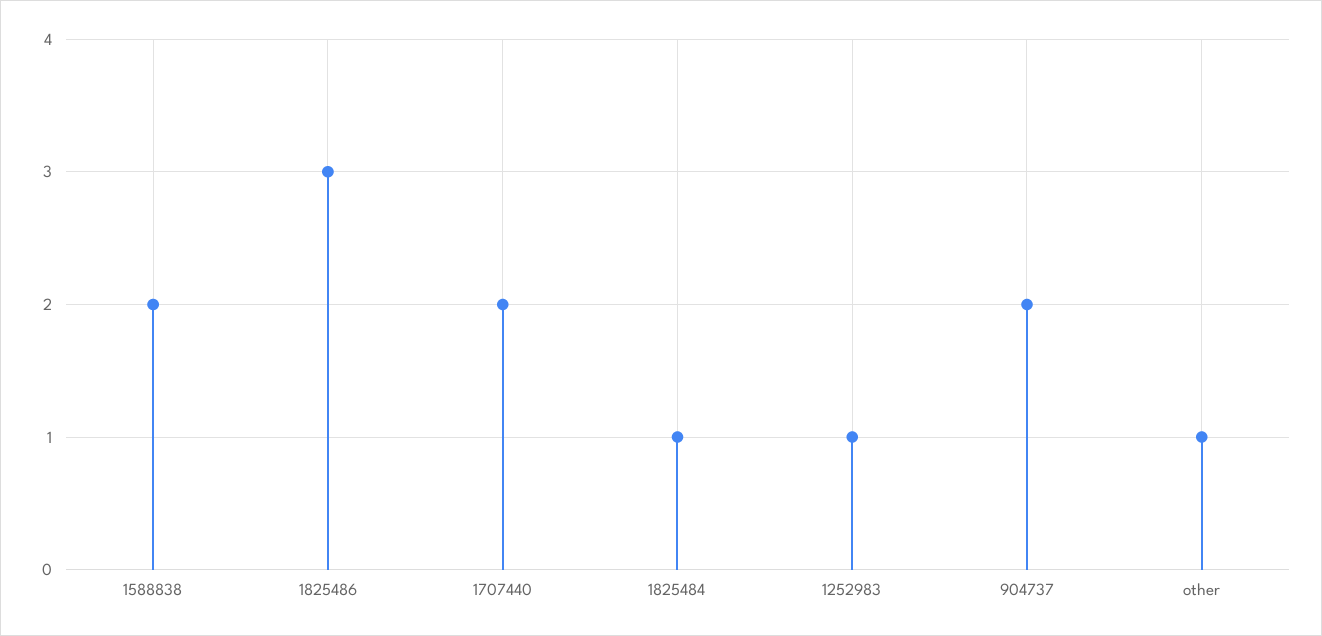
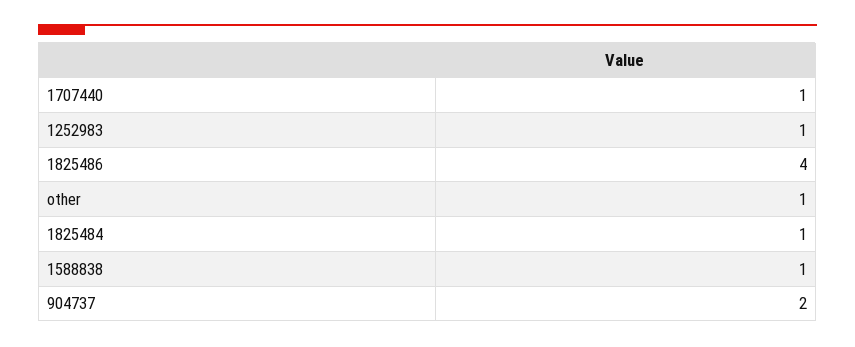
  {
-   "1588838": 2,
+   "1588838": 1,
-   "1825486": 3,
+   "1825486": 4,
-   "1707440": 2,
+   "1707440": 1,
    "1825484": 1,
    "1252983": 1,
    "904737": 2,
    "other": 1
  }

